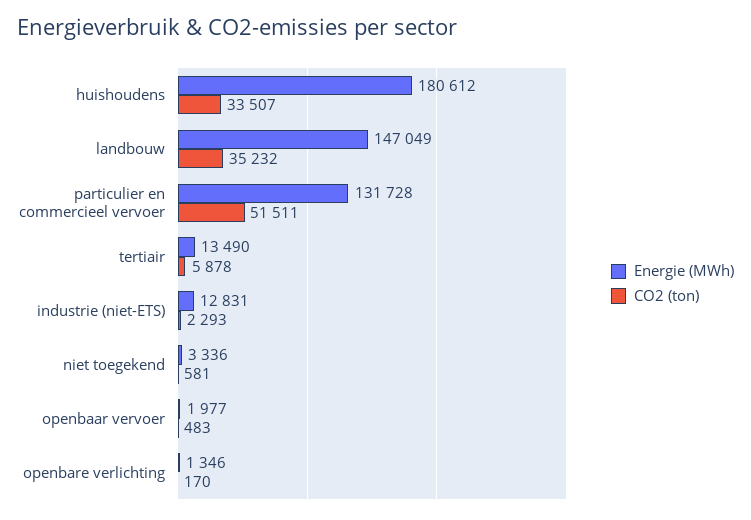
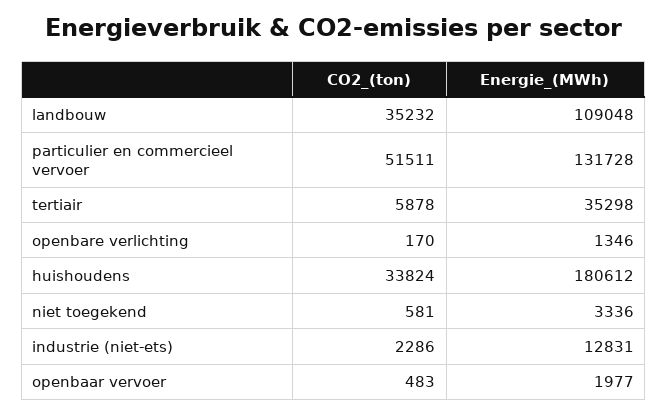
  {
    "Energie (MWh)": {
      "huishoudens": 180612,
-     "landbouw": 147049,
+     "landbouw": 109048,
      "particulier en commercieel vervoer": 131728,
-     "tertiair": 13490,
+     "tertiair": 35298,
      "industrie (niet-ETS)": 12831,
      "niet toegekend": 3336,
      "openbaar vervoer": 1977,
      "openbare verlichting": 1346
    },
    "CO2 (ton)": {
-     "huishoudens": 33507,
+     "huishoudens": 33824,
      "landbouw": 35232,
      "particulier en commercieel vervoer": 51511,
      "tertiair": 5878,
-     "industrie (niet-ETS)": 2293,
+     "industrie (niet-ETS)": 2286,
      "niet toegekend": 581,
      "openbaar vervoer": 483,
      "openbare verlichting": 170
    }
  }

